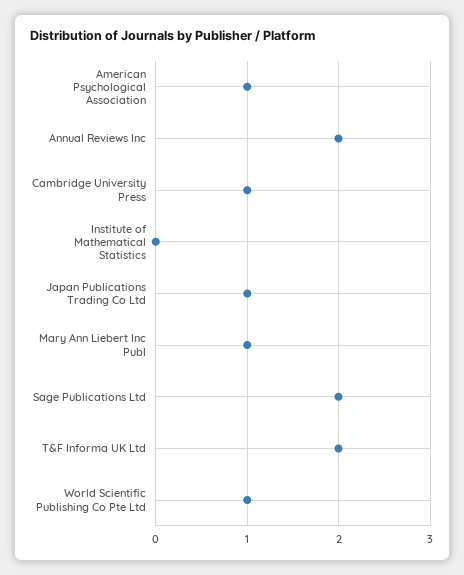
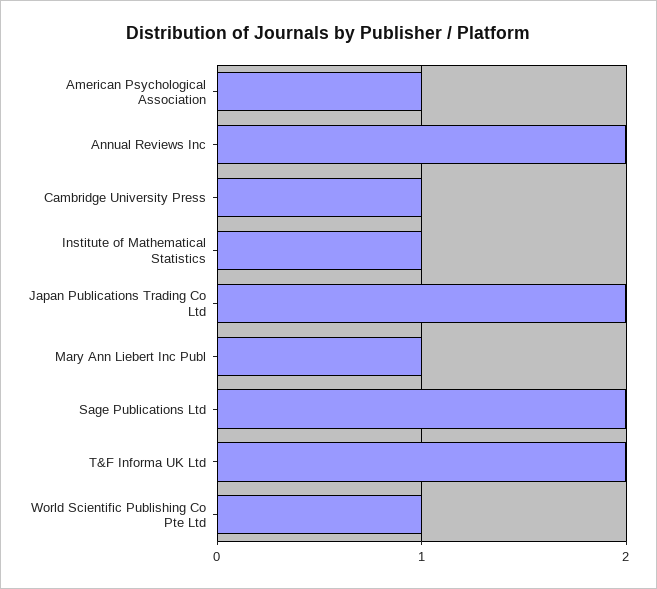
  {
    "American Psychological Association": 1,
    "Annual Reviews Inc": 2,
    "Cambridge University Press": 1,
-   "Institute of Mathematical Statistics": 0,
+   "Institute of Mathematical Statistics": 1,
-   "Japan Publications Trading Co Ltd": 1,
+   "Japan Publications Trading Co Ltd": 2,
    "Mary Ann Liebert Inc Publ": 1,
    "Sage Publications Ltd": 2,
    "T&F Informa UK Ltd": 2,
    "World Scientific Publishing Co Pte Ltd": 1
  }

